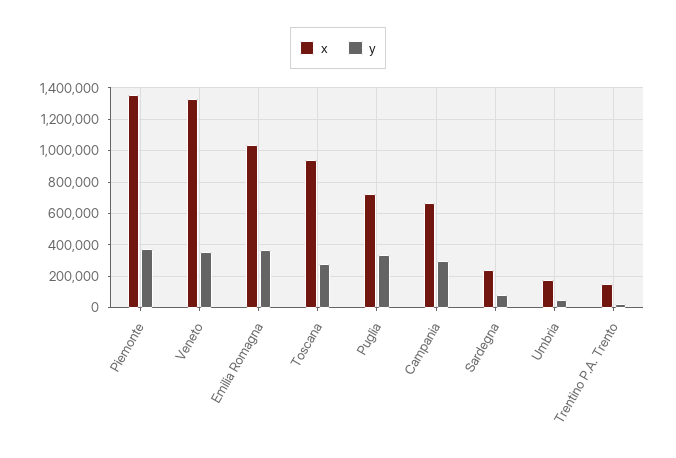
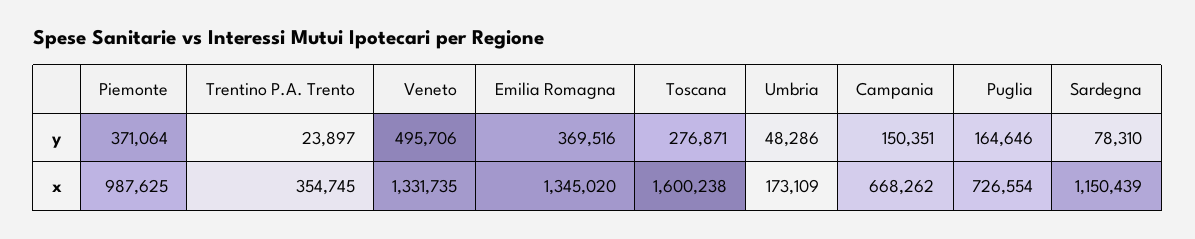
  {
    "x": {
-     "Piemonte": 1350000,
+     "Piemonte": 987625,
      "Veneto": 1331735,
-     "Emilia Romagna": 1050000,
+     "Emilia Romagna": 1345020,
-     "Toscana": 950000,
+     "Toscana": 1600238,
      "Puglia": 726554,
      "Campania": 668262,
-     "Sardegna": 250000,
+     "Sardegna": 1150439,
      "Umbria": 173109,
-     "Trentino P.A. Trento": 150000
+     "Trentino P.A. Trento": 354745
    },
    "y": {
      "Piemonte": 371064,
-     "Veneto": 350000,
+     "Veneto": 495706,
      "Emilia Romagna": 369516,
      "Toscana": 276871,
-     "Puglia": 350000,
+     "Puglia": 164646,
-     "Campania": 300000,
+     "Campania": 150351,
      "Sardegna": 78310,
      "Umbria": 48286,
      "Trentino P.A. Trento": 23897
    }
  }

